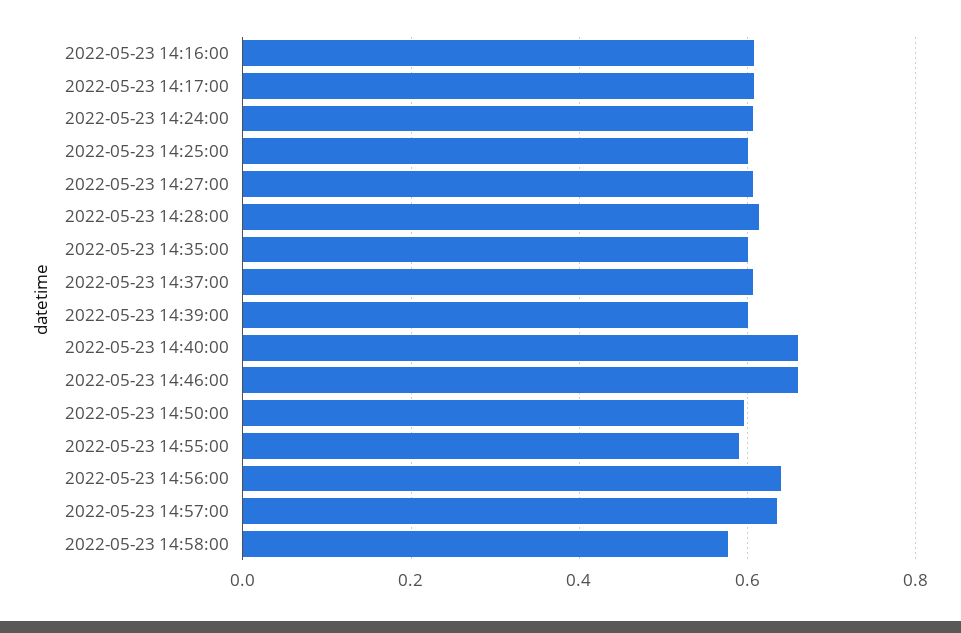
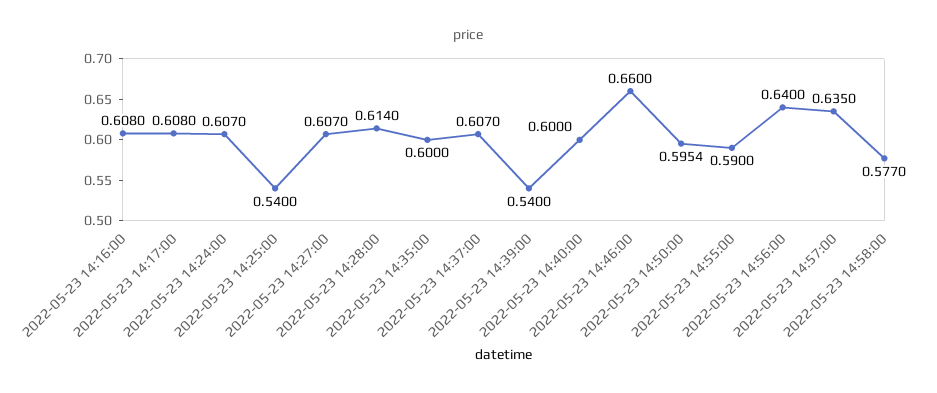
  {
    "2022-05-23 14:16:00": 0.608,
    "2022-05-23 14:17:00": 0.608,
    "2022-05-23 14:24:00": 0.607,
-   "2022-05-23 14:25:00": 0.6,
+   "2022-05-23 14:25:00": 0.54,
    "2022-05-23 14:27:00": 0.607,
    "2022-05-23 14:28:00": 0.614,
    "2022-05-23 14:35:00": 0.6,
    "2022-05-23 14:37:00": 0.607,
-   "2022-05-23 14:39:00": 0.6,
+   "2022-05-23 14:39:00": 0.54,
-   "2022-05-23 14:40:00": 0.66,
+   "2022-05-23 14:40:00": 0.6,
    "2022-05-23 14:46:00": 0.66,
    "2022-05-23 14:50:00": 0.5954,
    "2022-05-23 14:55:00": 0.59,
    "2022-05-23 14:56:00": 0.64,
    "2022-05-23 14:57:00": 0.635,
    "2022-05-23 14:58:00": 0.577
  }

